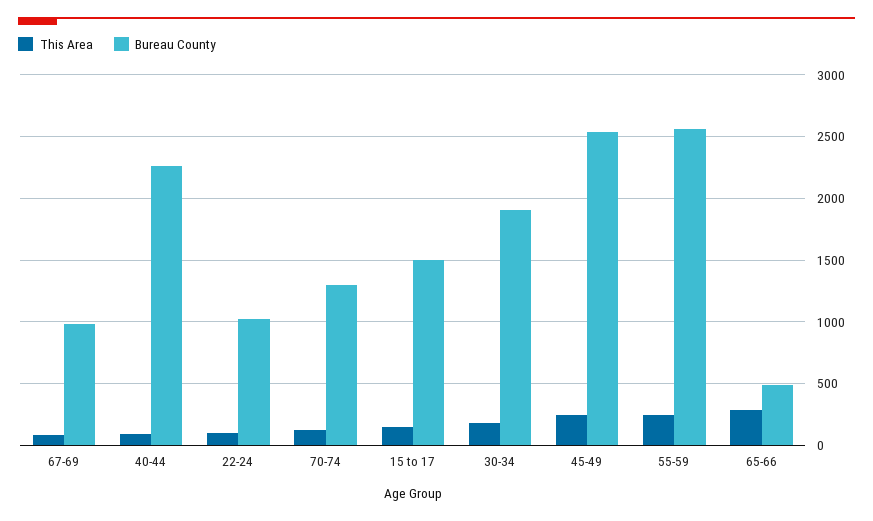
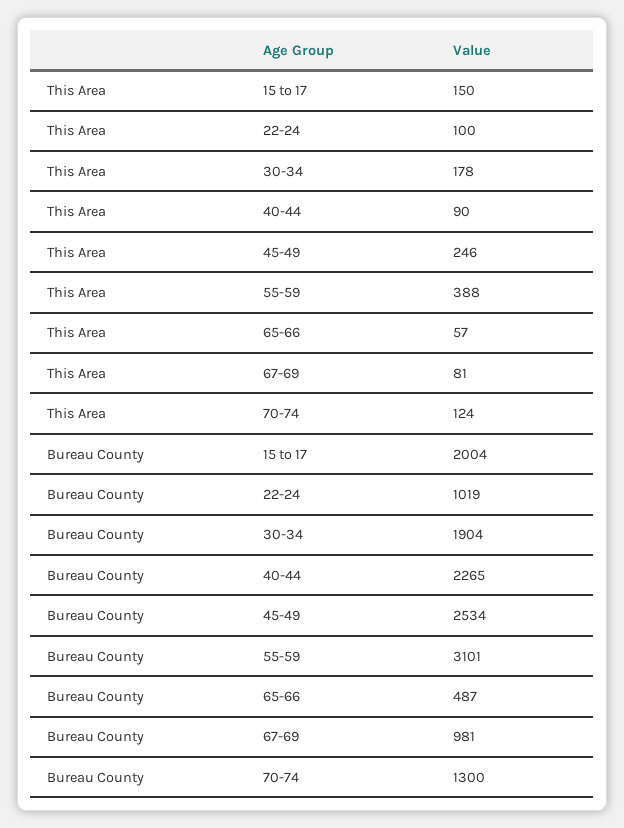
  {
    "This Area": {
      "67-69": 81,
      "40-44": 90,
      "22-24": 100,
      "70-74": 124,
      "15 to 17": 150,
      "30-34": 178,
      "45-49": 246,
-     "55-59": 250,
+     "55-59": 388,
-     "65-66": 300
+     "65-66": 57
    },
    "Bureau County": {
      "67-69": 981,
      "40-44": 2265,
      "22-24": 1019,
      "70-74": 1300,
-     "15 to 17": 1500,
+     "15 to 17": 2004,
      "30-34": 1904,
      "45-49": 2534,
-     "55-59": 2550,
+     "55-59": 3101,
      "65-66": 487
    }
  }

